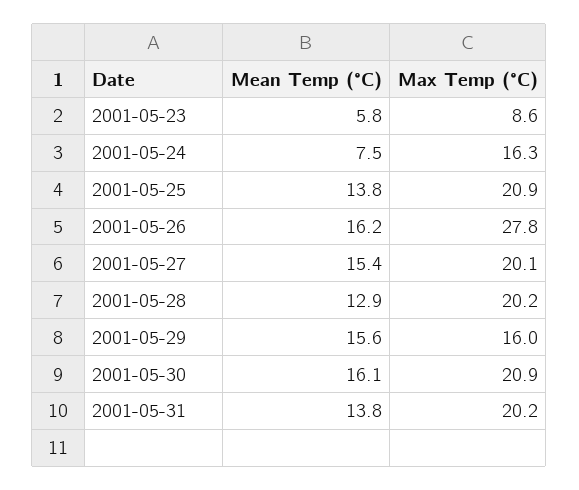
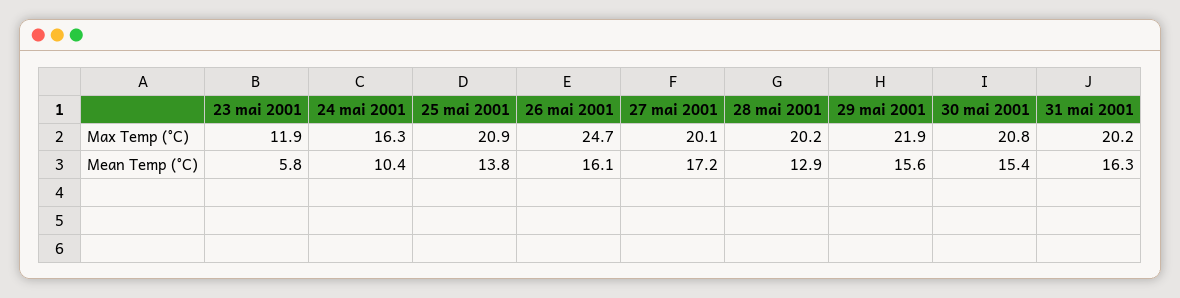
  {
    "Mean Temp (°C)": {
      "2001-05-23": 5.8,
-     "2001-05-24": 7.5,
+     "2001-05-24": 10.4,
      "2001-05-25": 13.8,
-     "2001-05-26": 16.2,
+     "2001-05-26": 16.1,
-     "2001-05-27": 15.4,
+     "2001-05-27": 17.2,
      "2001-05-28": 12.9,
      "2001-05-29": 15.6,
-     "2001-05-30": 16.1,
+     "2001-05-30": 15.4,
-     "2001-05-31": 13.8
+     "2001-05-31": 16.3
    },
    "Max Temp (°C)": {
-     "2001-05-23": 8.6,
+     "2001-05-23": 11.9,
      "2001-05-24": 16.3,
      "2001-05-25": 20.9,
-     "2001-05-26": 27.8,
+     "2001-05-26": 24.7,
      "2001-05-27": 20.1,
      "2001-05-28": 20.2,
-     "2001-05-29": 16,
+     "2001-05-29": 21.9,
-     "2001-05-30": 20.9,
+     "2001-05-30": 20.8,
      "2001-05-31": 20.2
    }
  }

